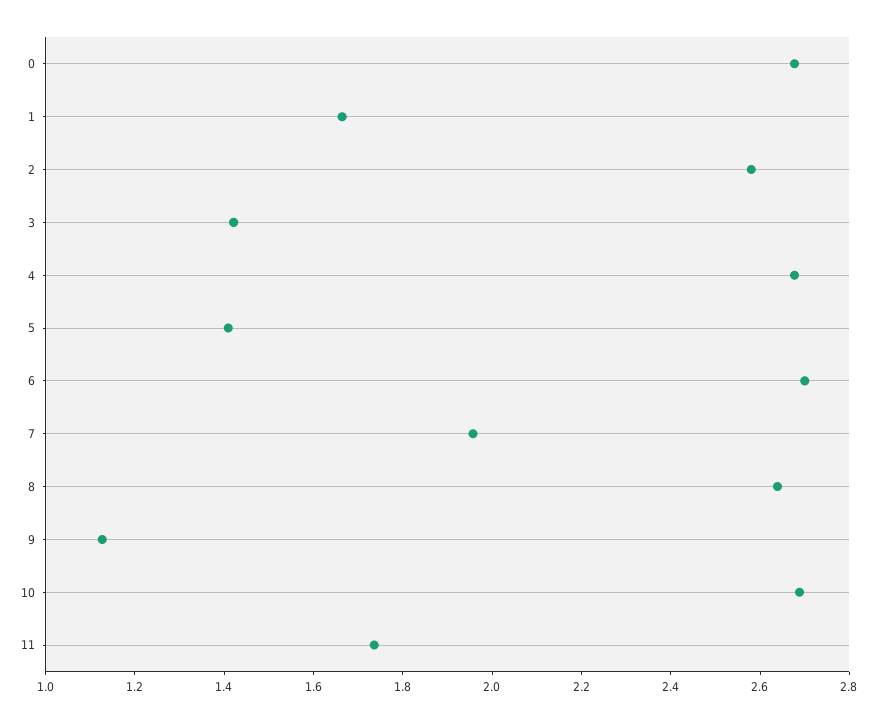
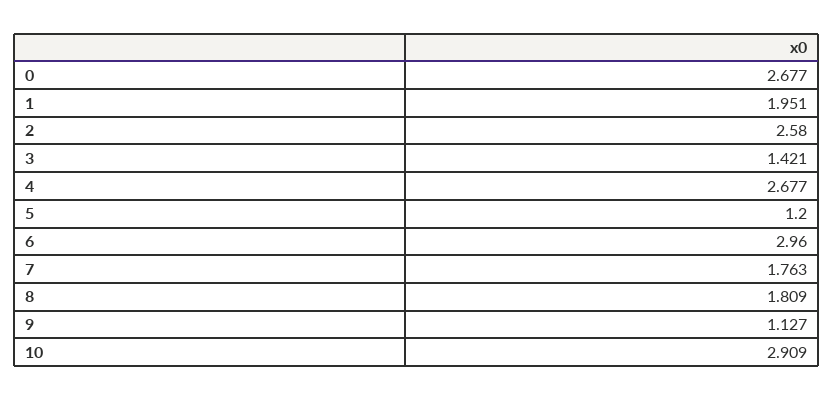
  {
    "0": 2.677,
-   "1": 1.65,
+   "1": 1.951,
    "2": 2.58,
    "3": 1.421,
    "4": 2.677,
-   "5": 1.4,
+   "5": 1.2,
-   "6": 2.7,
+   "6": 2.96,
-   "7": 1.95,
+   "7": 1.763,
-   "8": 2.65,
+   "8": 1.809,
    "9": 1.127,
-   "10": 2.7,
+   "10": 2.909
-   "11": 1.75
  }

